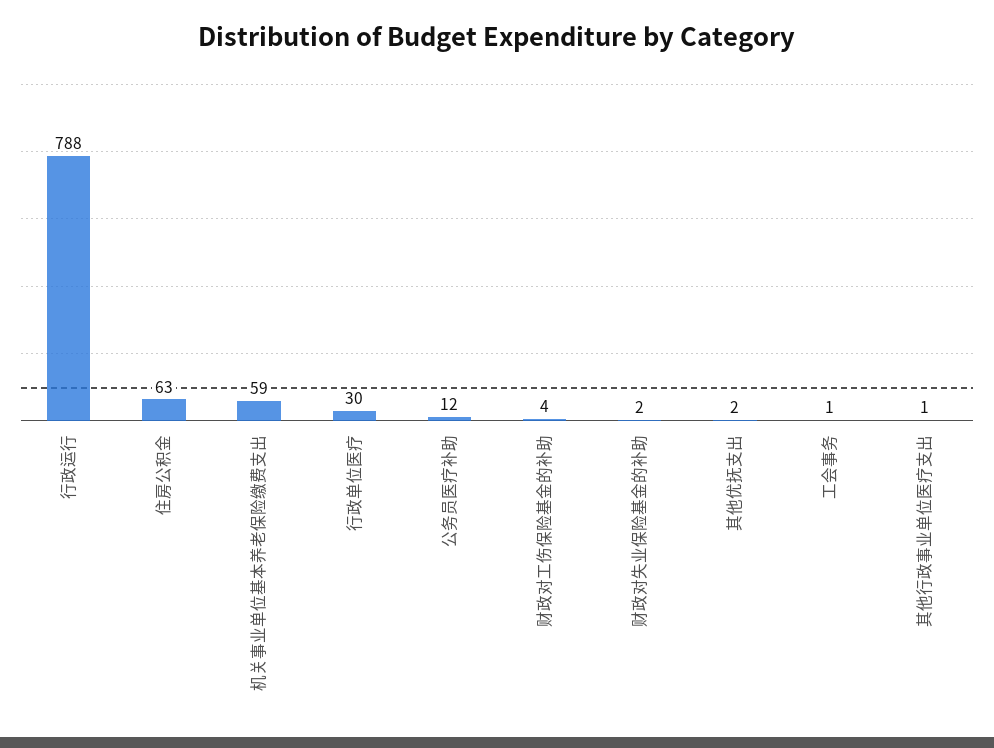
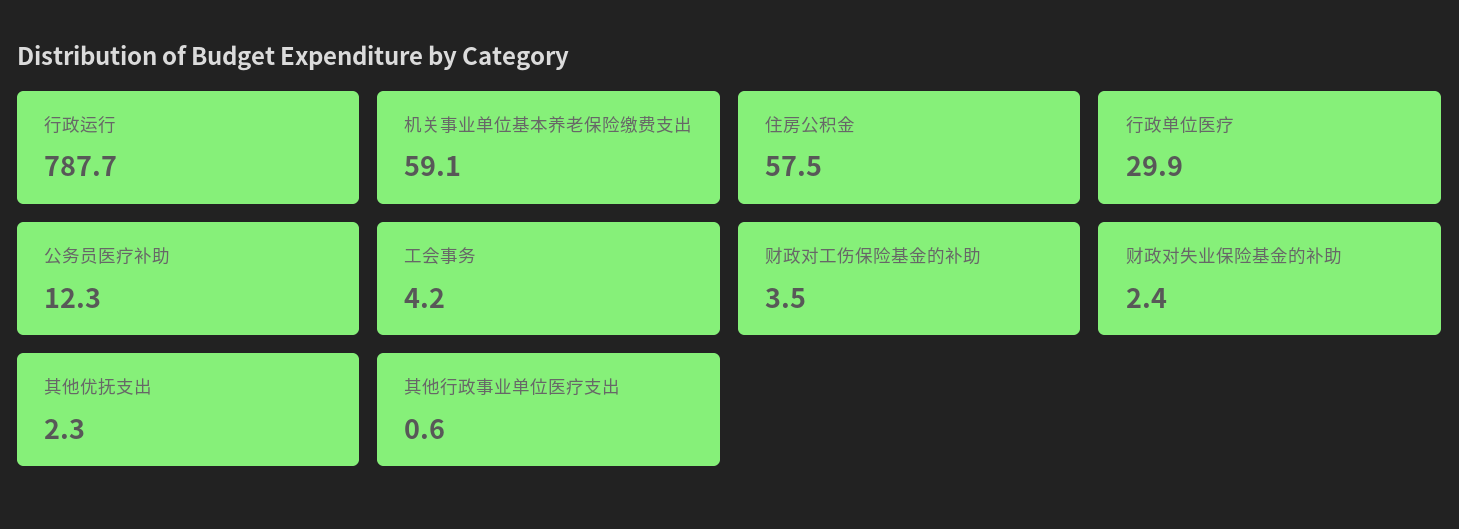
  {
    "行政运行": 787.7,
-   "住房公积金": 63,
+   "住房公积金": 57.5,
    "机关事业单位基本养老保险缴费支出": 59.1,
    "行政单位医疗": 29.9,
    "公务员医疗补助": 12.3,
    "财政对工伤保险基金的补助": 3.5,
    "财政对失业保险基金的补助": 2.4,
    "其他优抚支出": 2.3,
-   "工会事务": 1,
+   "工会事务": 4.2,
    "其他行政事业单位医疗支出": 0.6
  }

